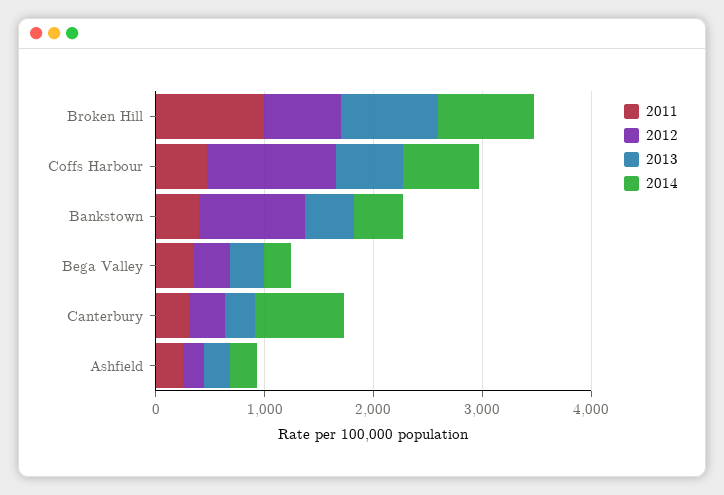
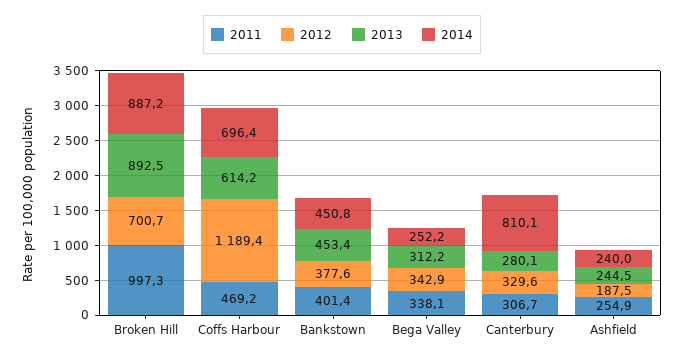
  {
    "2011": {
      "Broken Hill": 997.3,
      "Coffs Harbour": 469.2,
      "Bankstown": 401.4,
      "Bega Valley": 338.1,
      "Canterbury": 306.7,
      "Ashfield": 254.9
    },
    "2012": {
      "Broken Hill": 700.7,
      "Coffs Harbour": 1189.4,
-     "Bankstown": 1000,
+     "Bankstown": 377.6,
      "Bega Valley": 342.9,
      "Canterbury": 329.6,
      "Ashfield": 187.5
    },
    "2013": {
      "Broken Hill": 892.5,
      "Coffs Harbour": 614.2,
      "Bankstown": 453.4,
      "Bega Valley": 312.2,
      "Canterbury": 280.1,
      "Ashfield": 244.5
    },
    "2014": {
      "Broken Hill": 887.2,
      "Coffs Harbour": 696.4,
      "Bankstown": 450.8,
      "Bega Valley": 252.2,
      "Canterbury": 810.1,
      "Ashfield": 240
    }
  }

